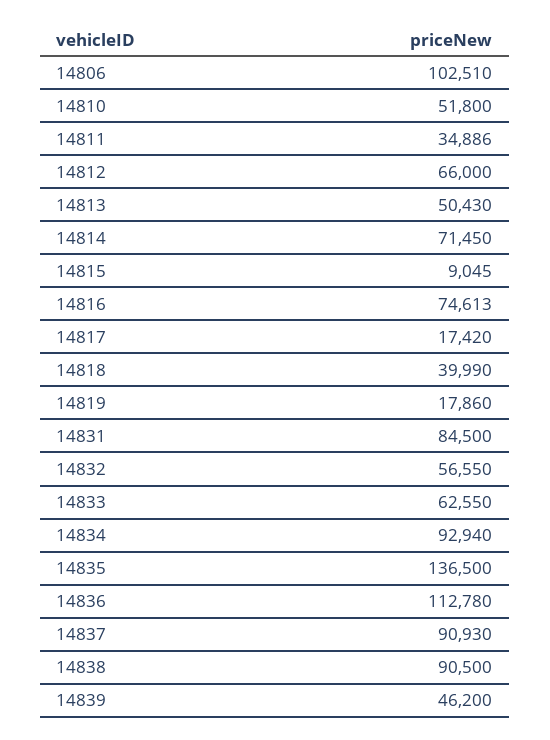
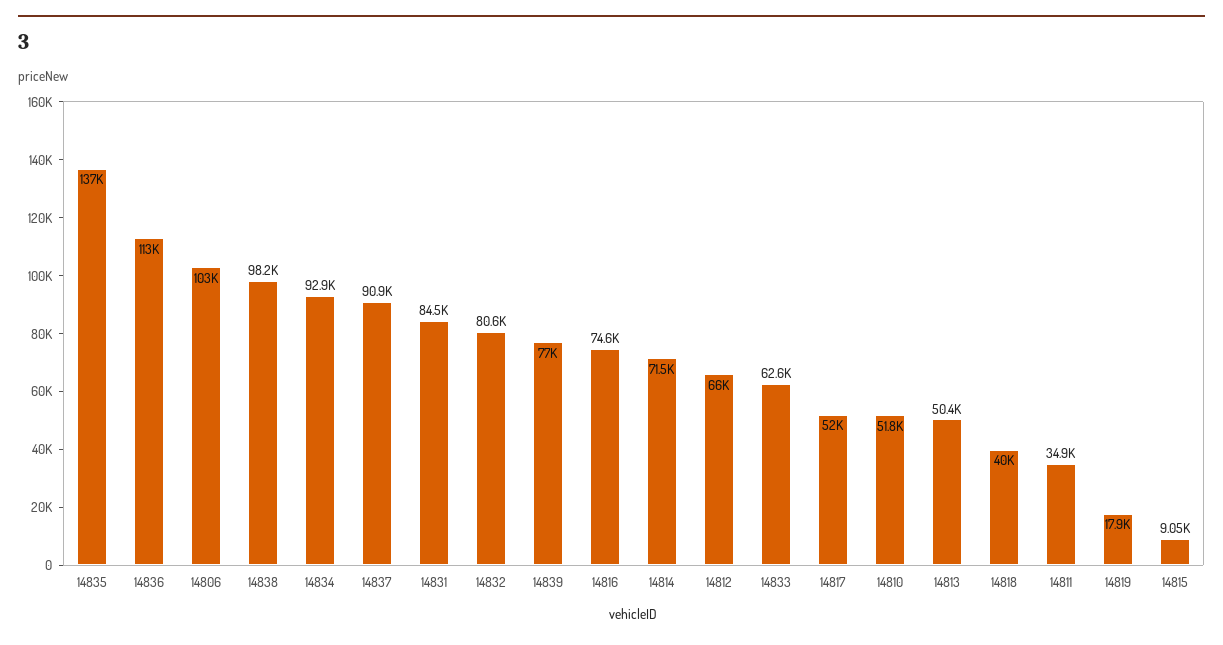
  {
    "14806": 102510,
    "14810": 51800,
    "14811": 34886,
    "14812": 66000,
    "14813": 50430,
    "14814": 71450,
    "14815": 9045,
    "14816": 74613,
-   "14817": 17420,
+   "14817": 52000,
    "14818": 39990,
    "14819": 17860,
    "14831": 84500,
-   "14832": 56550,
+   "14832": 80600,
    "14833": 62550,
    "14834": 92940,
    "14835": 136500,
    "14836": 112780,
    "14837": 90930,
-   "14838": 90500,
+   "14838": 98200,
-   "14839": 46200
+   "14839": 77000
  }

